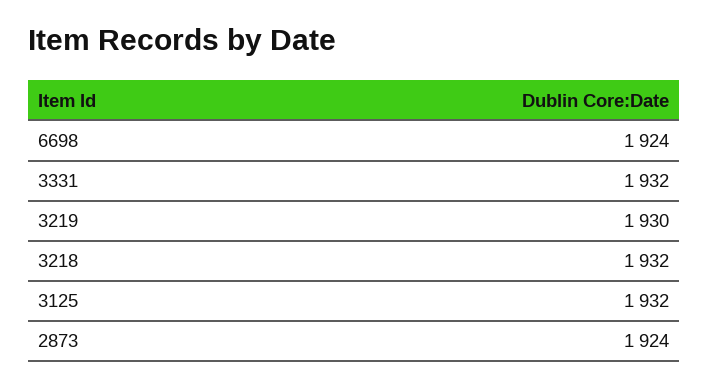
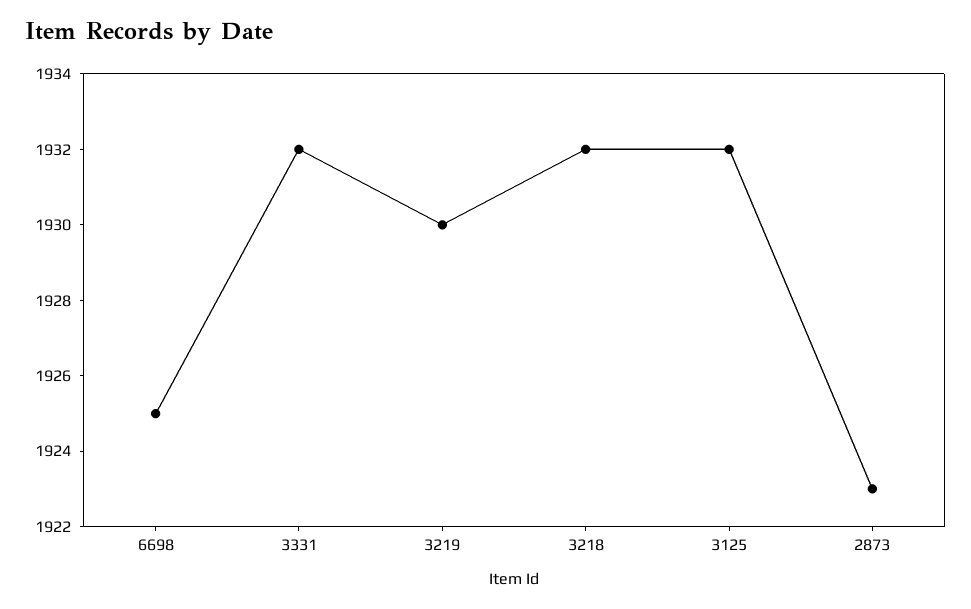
  {
-   "6698": 1924,
+   "6698": 1925,
    "3331": 1932,
    "3219": 1930,
    "3218": 1932,
    "3125": 1932,
-   "2873": 1924
+   "2873": 1923
  }

